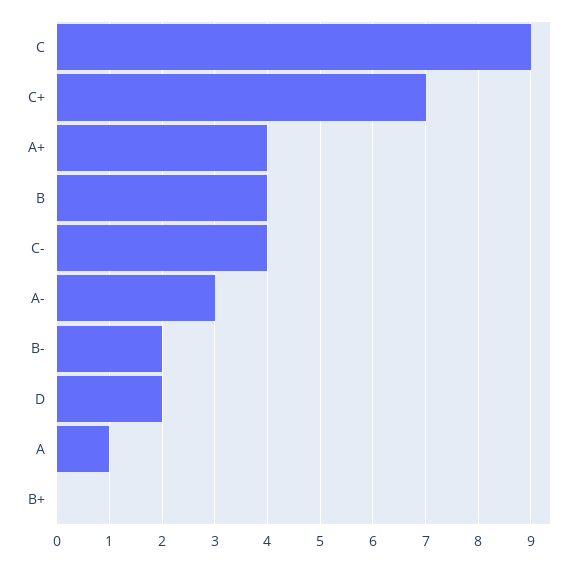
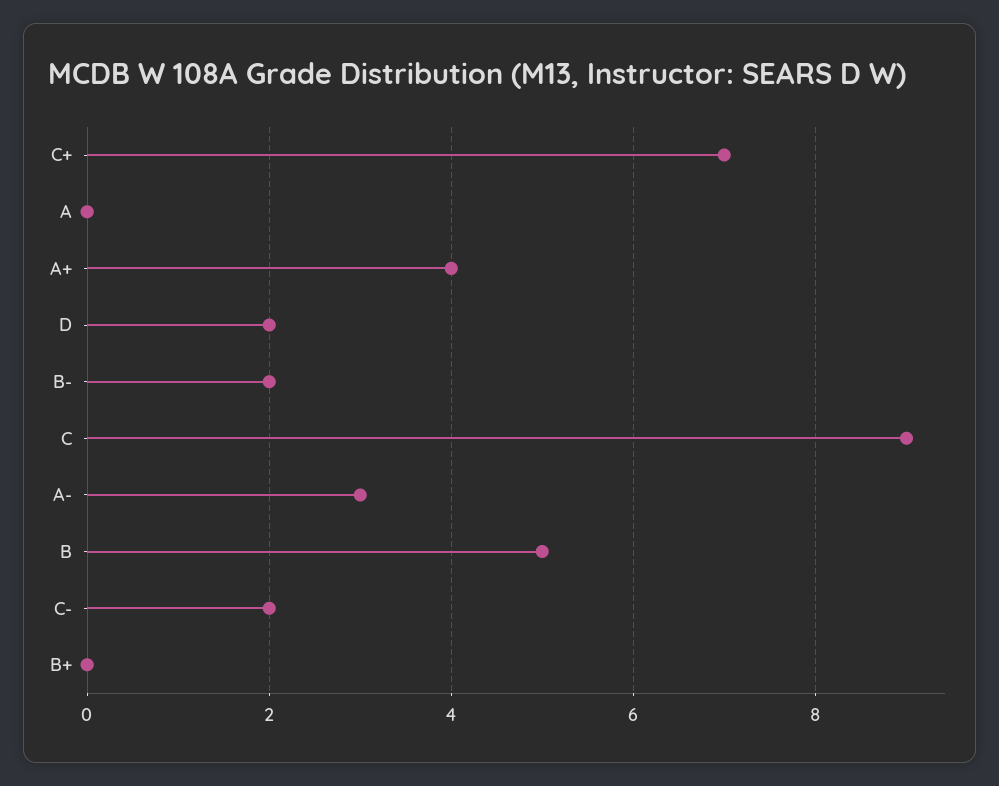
  {
    "C": 9,
    "C+": 7,
    "A+": 4,
-   "B": 4,
+   "B": 5,
-   "C-": 4,
+   "C-": 2,
    "A-": 3,
    "B-": 2,
    "D": 2,
-   "A": 1,
+   "A": 0,
    "B+": 0
  }

